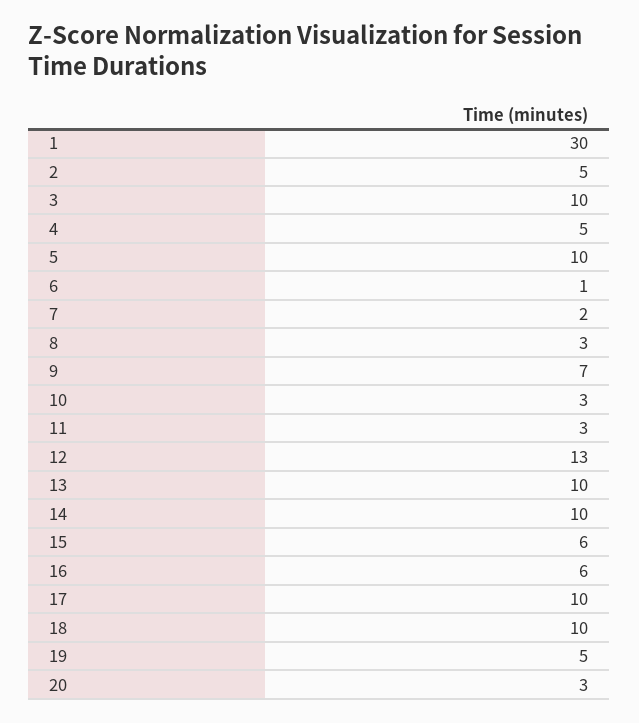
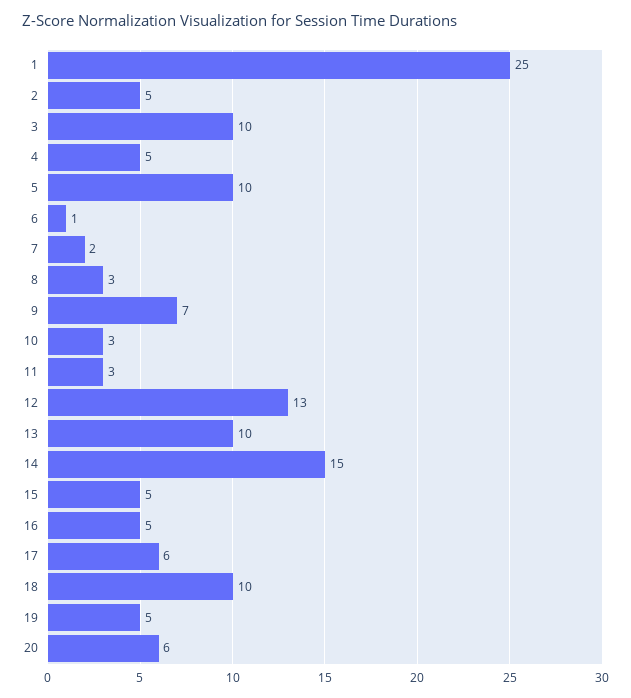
  {
-   "1": 30,
+   "1": 25,
    "2": 5,
    "3": 10,
    "4": 5,
    "5": 10,
    "6": 1,
    "7": 2,
    "8": 3,
    "9": 7,
    "10": 3,
    "11": 3,
    "12": 13,
    "13": 10,
-   "14": 10,
+   "14": 15,
-   "15": 6,
+   "15": 5,
-   "16": 6,
+   "16": 5,
-   "17": 10,
+   "17": 6,
    "18": 10,
    "19": 5,
-   "20": 3
+   "20": 6
  }

